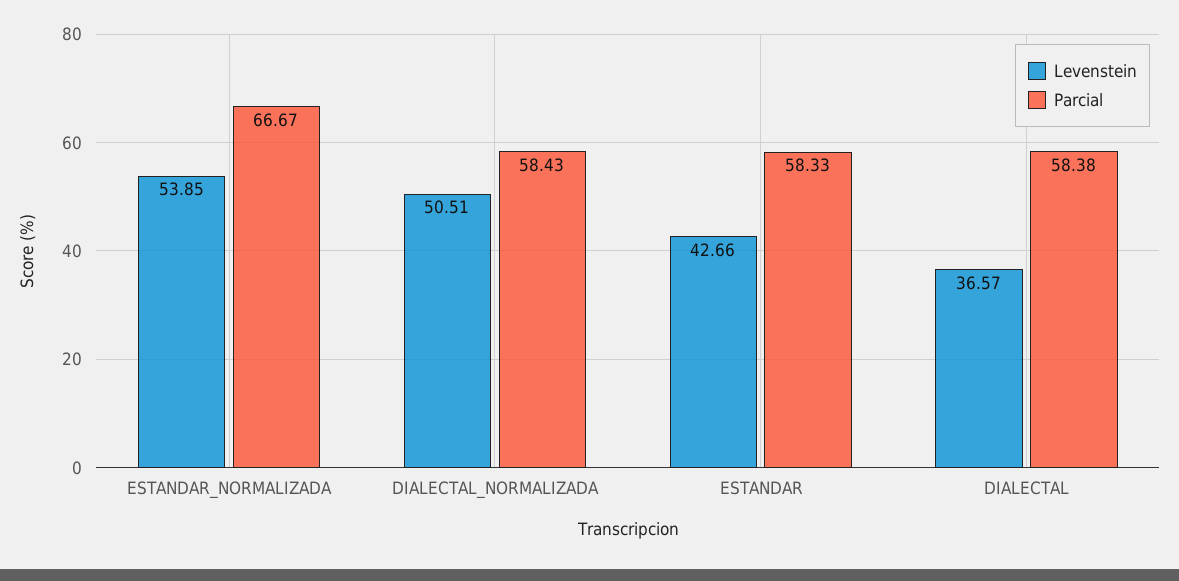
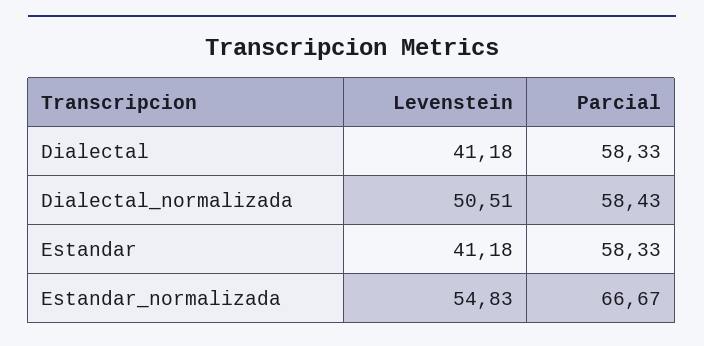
  {
    "Levenstein": {
-     "ESTANDAR_NORMALIZADA": 53.85,
+     "ESTANDAR_NORMALIZADA": 54.83,
      "DIALECTAL_NORMALIZADA": 50.51,
-     "ESTANDAR": 42.66,
+     "ESTANDAR": 41.18,
-     "DIALECTAL": 36.57
+     "DIALECTAL": 41.18
    },
    "Parcial": {
      "ESTANDAR_NORMALIZADA": 66.67,
      "DIALECTAL_NORMALIZADA": 58.43,
      "ESTANDAR": 58.33,
-     "DIALECTAL": 58.38
+     "DIALECTAL": 58.33
    }
  }

